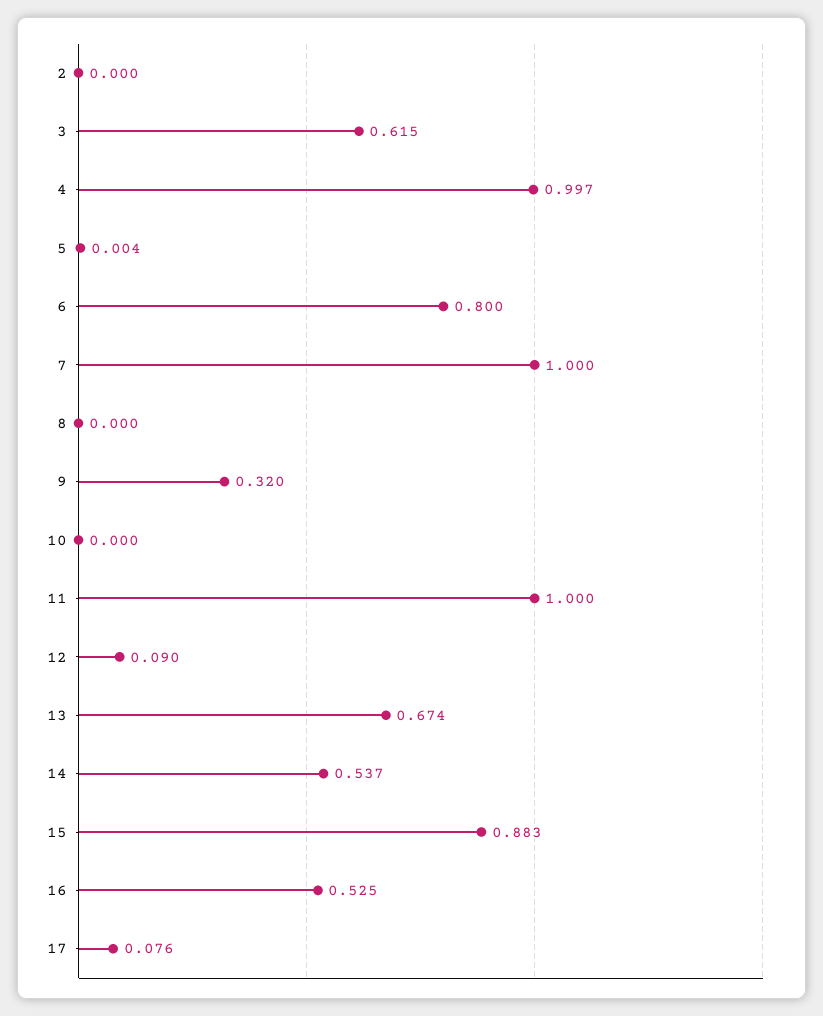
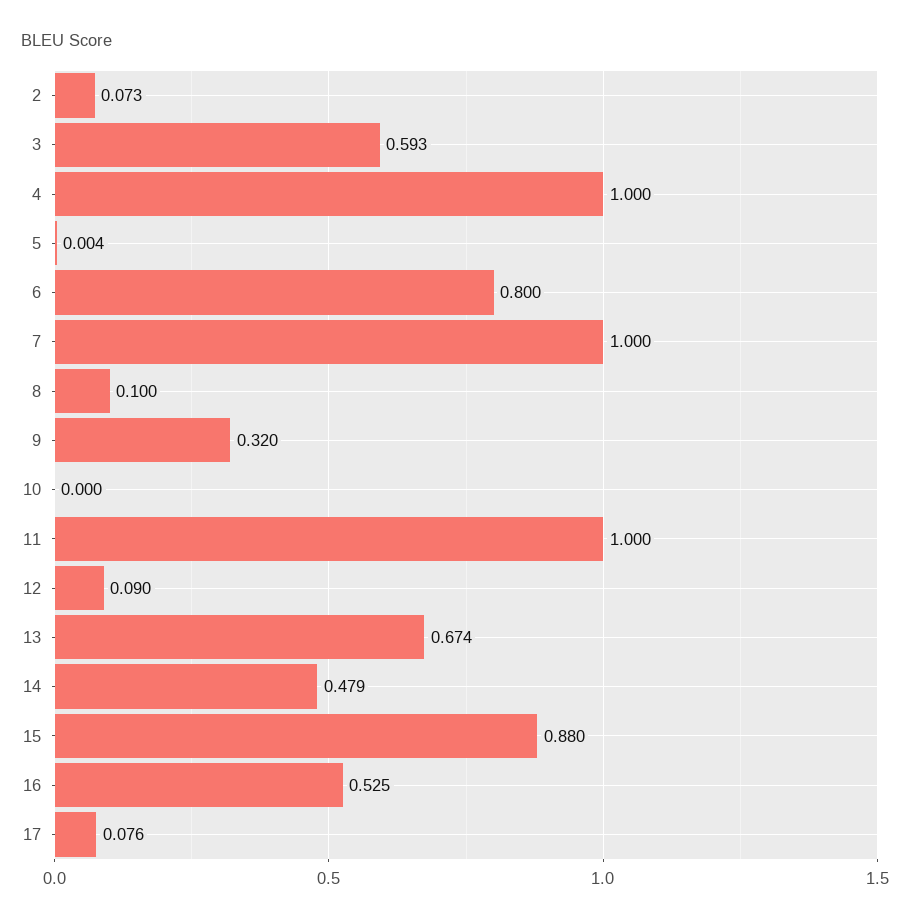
  {
-   "2": 0,
+   "2": 0.073,
-   "3": 0.615,
+   "3": 0.593,
-   "4": 0.997,
+   "4": 1,
    "5": 0.004,
    "6": 0.8,
    "7": 1,
-   "8": 0,
+   "8": 0.1,
    "9": 0.32,
    "10": 0,
    "11": 1,
    "12": 0.09,
    "13": 0.674,
-   "14": 0.537,
+   "14": 0.479,
-   "15": 0.883,
+   "15": 0.88,
    "16": 0.525,
    "17": 0.076
  }

